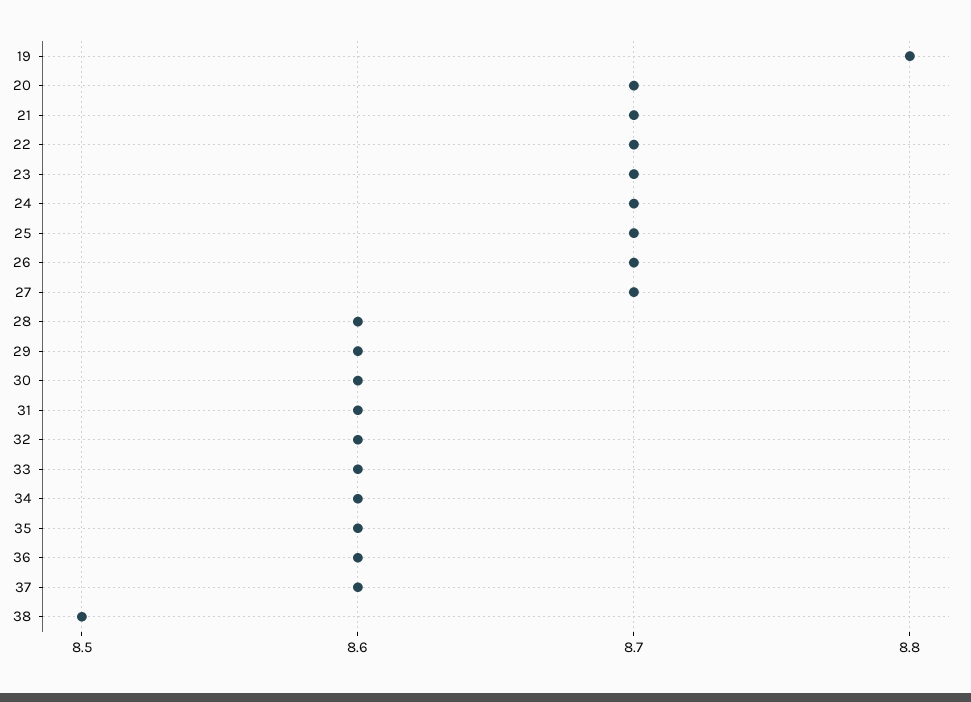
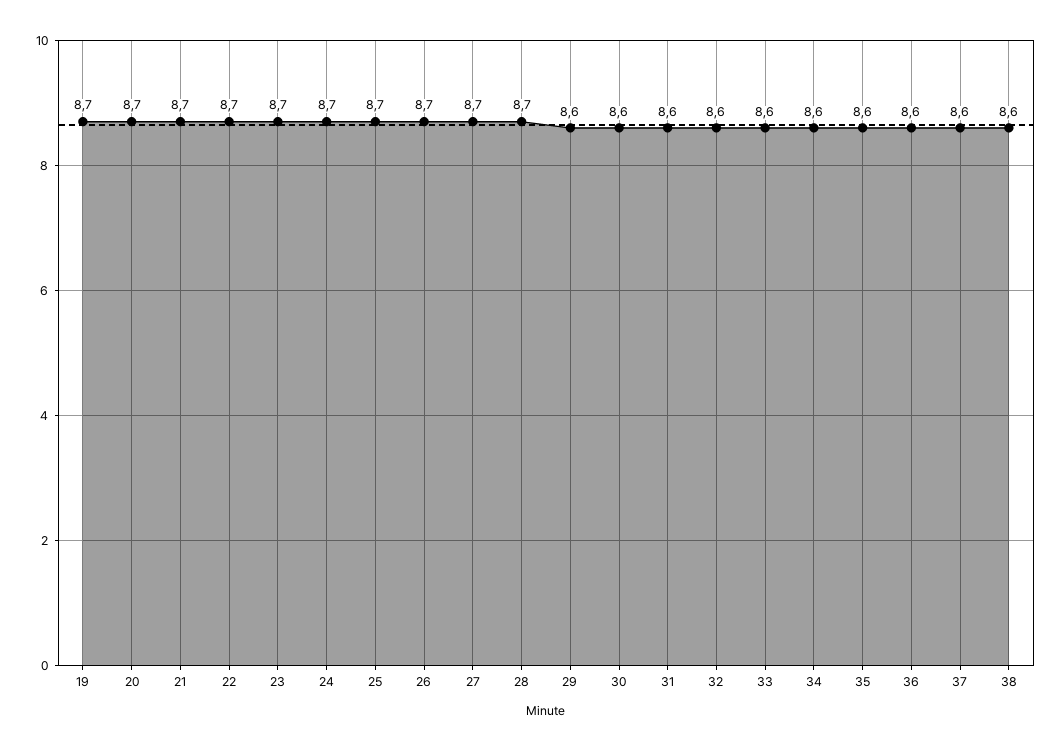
  {
-   "19": 8.8,
+   "19": 8.7,
    "20": 8.7,
    "21": 8.7,
    "22": 8.7,
    "23": 8.7,
    "24": 8.7,
    "25": 8.7,
    "26": 8.7,
    "27": 8.7,
-   "28": 8.6,
+   "28": 8.7,
    "29": 8.6,
    "30": 8.6,
    "31": 8.6,
    "32": 8.6,
    "33": 8.6,
    "34": 8.6,
    "35": 8.6,
    "36": 8.6,
    "37": 8.6,
-   "38": 8.5
+   "38": 8.6
  }

